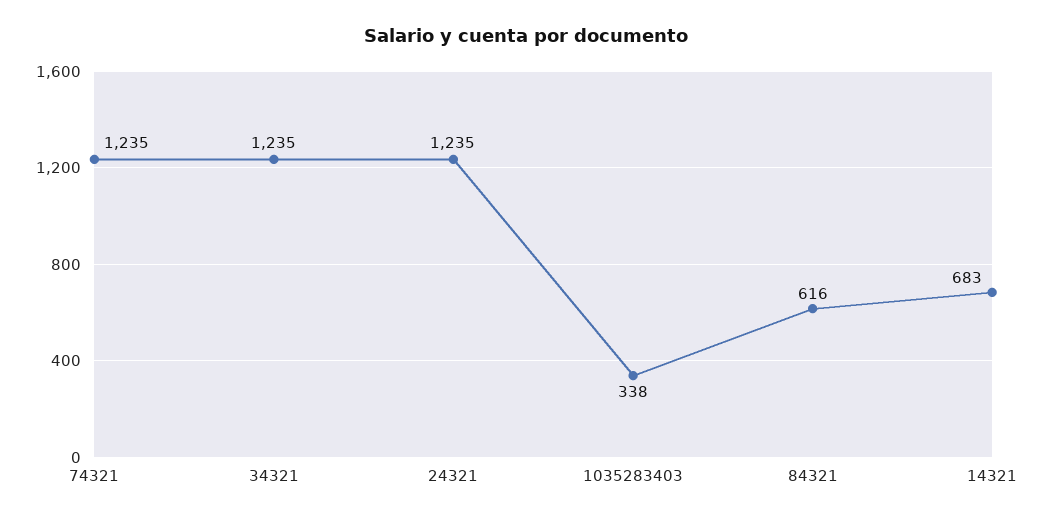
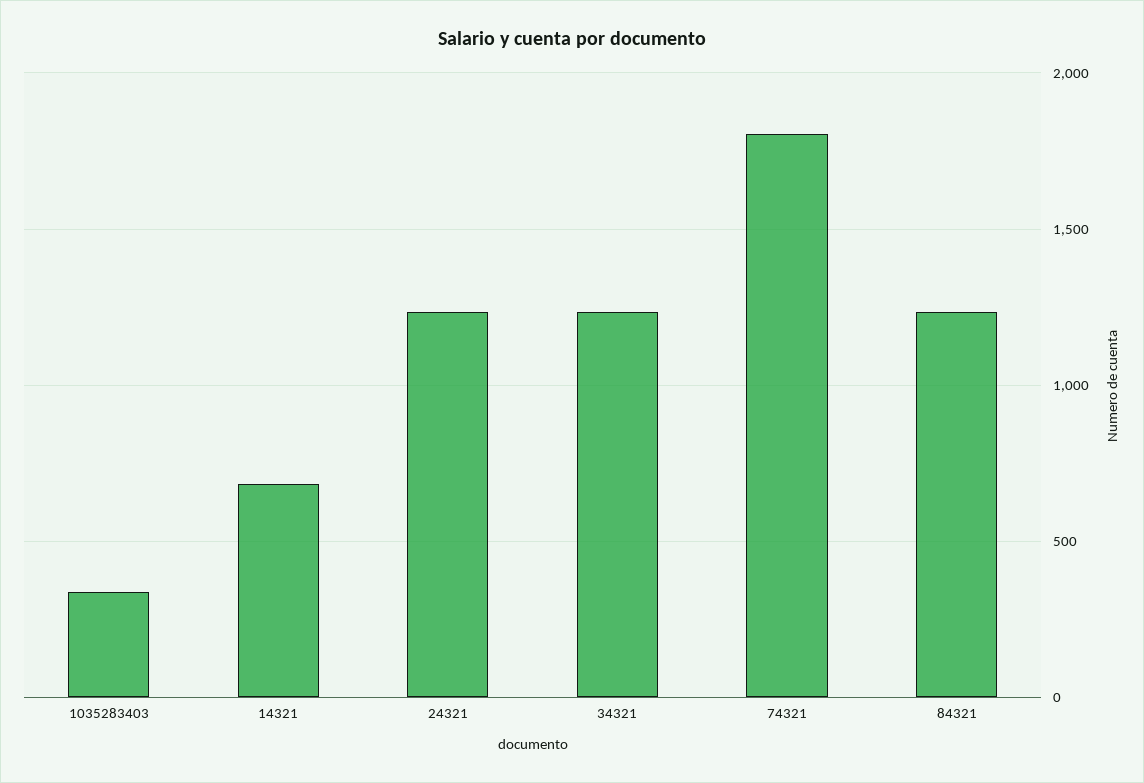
  {
-   "74321": 1235,
+   "74321": 1800,
    "34321": 1235,
    "24321": 1235,
    "1035283403": 338,
-   "84321": 616,
+   "84321": 1250,
    "14321": 683
  }

